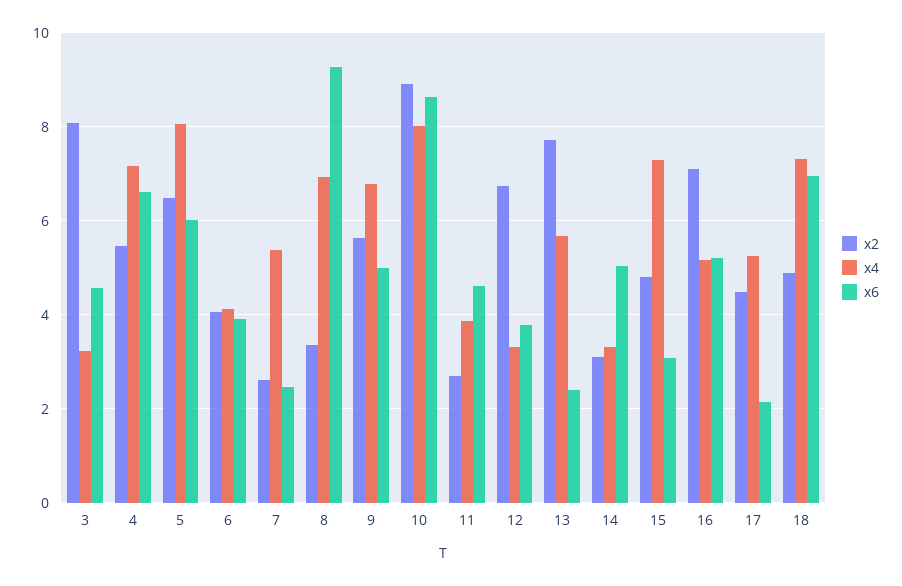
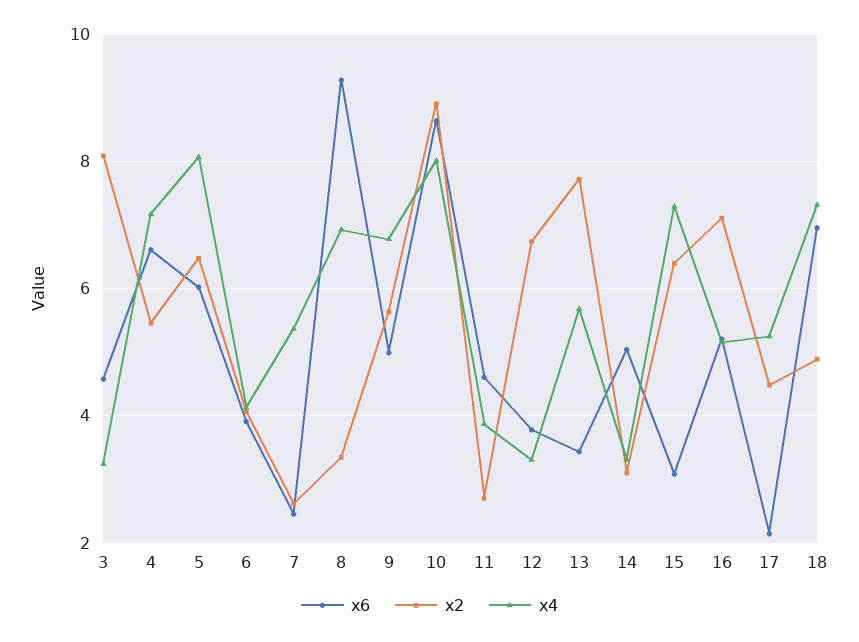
  {
    "x2": {
      "3": 8,
      "4": 5.4,
      "5": 6.4,
      "6": 4,
      "7": 2.6,
      "8": 3.4,
      "9": 5.6,
      "10": 9,
      "11": 2.8,
      "12": 6.8,
      "13": 7.8,
      "14": 3.2,
-     "15": 4.8,
+     "15": 6.4,
      "16": 7.2,
      "17": 4.4,
      "18": 4.8
    },
    "x4": {
      "3": 3.2,
      "4": 7.2,
      "5": 8,
      "6": 4.2,
      "7": 5.4,
      "8": 7,
      "9": 6.8,
      "10": 8,
      "11": 3.8,
      "12": 3.4,
      "13": 5.6,
      "14": 3.4,
      "15": 7.2,
      "16": 5.2,
      "17": 5.2,
      "18": 7.4
    },
    "x6": {
      "3": 4.6,
      "4": 6.6,
      "5": 6,
      "6": 4,
      "7": 2.4,
      "8": 9.2,
      "9": 5,
      "10": 8.6,
      "11": 4.6,
      "12": 3.8,
-     "13": 2.4,
+     "13": 3.4,
      "14": 5,
      "15": 3,
      "16": 5.2,
      "17": 2.2,
      "18": 7
    }
  }

